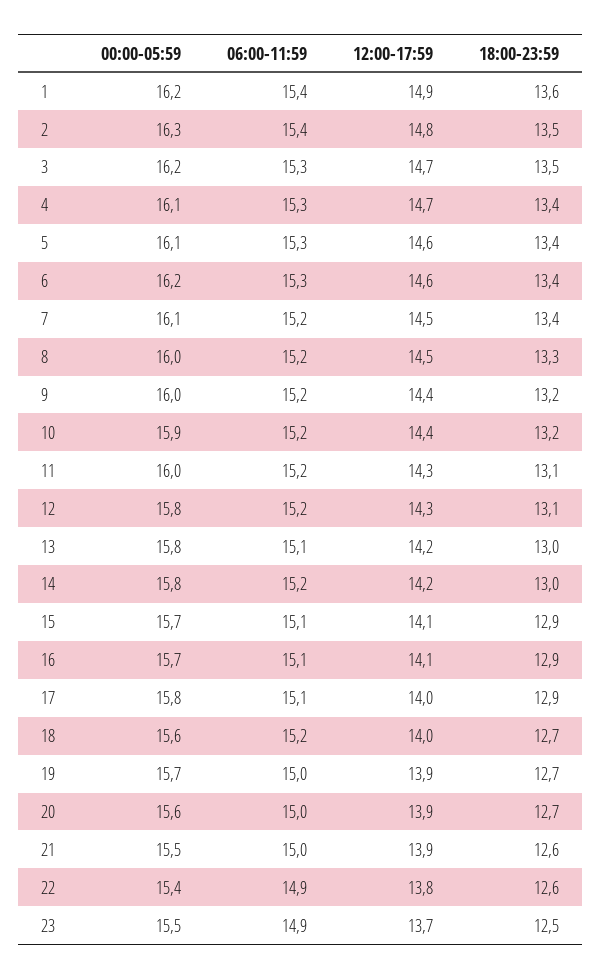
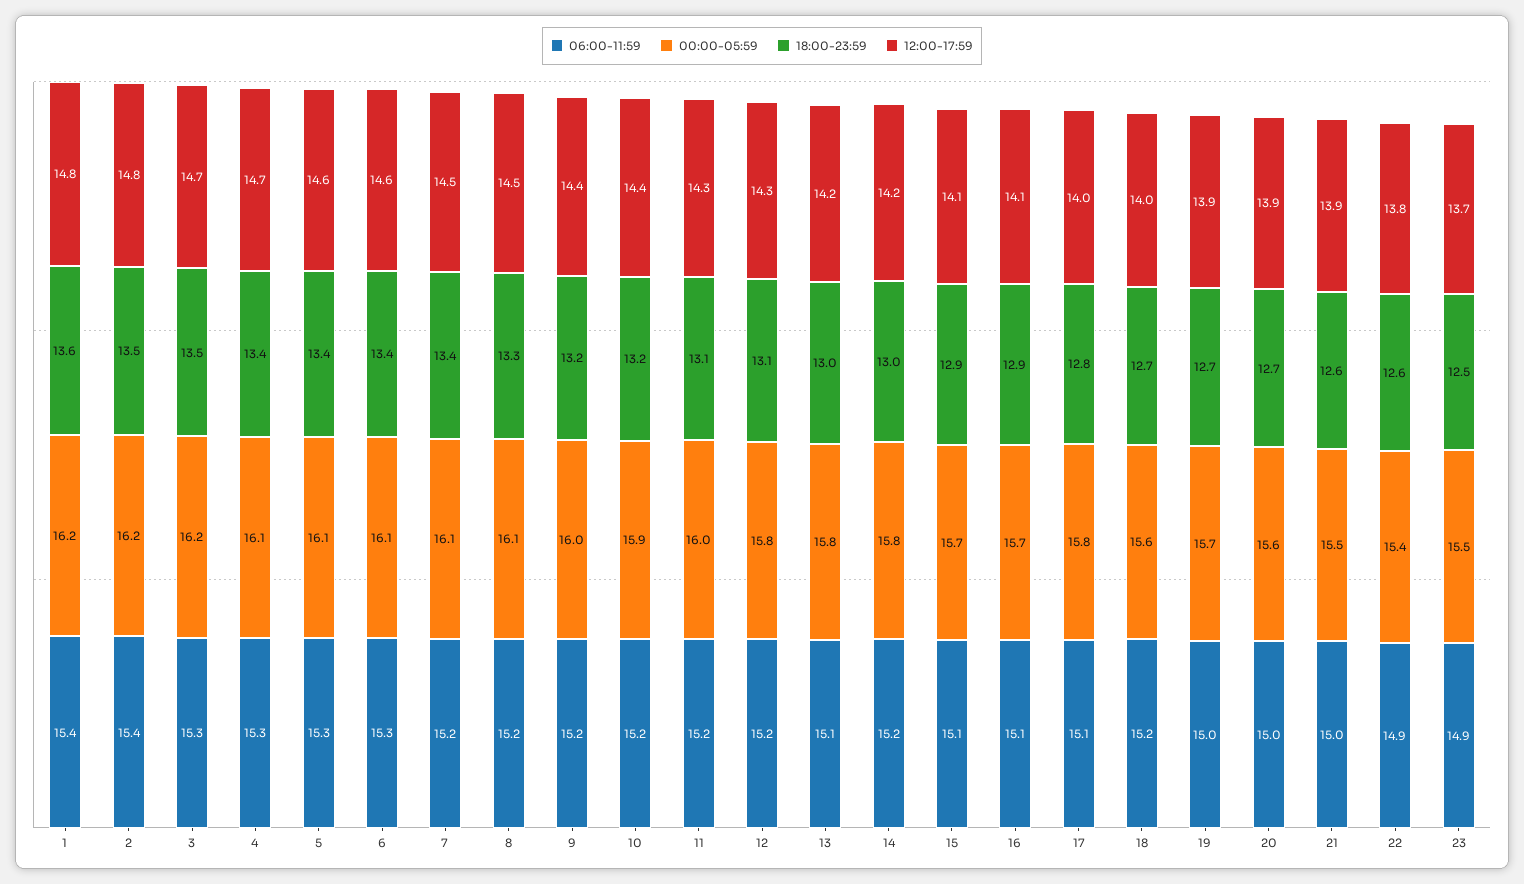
  {
    "00:00-05:59": {
      "1": 16.2,
-     "2": 16.3,
+     "2": 16.2,
      "3": 16.2,
      "4": 16.1,
      "5": 16.1,
-     "6": 16.2,
+     "6": 16.1,
      "7": 16.1,
-     "8": 16,
+     "8": 16.1,
      "9": 16,
      "10": 15.9,
      "11": 16,
      "12": 15.8,
      "13": 15.8,
      "14": 15.8,
      "15": 15.7,
      "16": 15.7,
      "17": 15.8,
      "18": 15.6,
      "19": 15.7,
      "20": 15.6,
      "21": 15.5,
      "22": 15.4,
      "23": 15.5
    },
    "06:00-11:59": {
      "1": 15.4,
      "2": 15.4,
      "3": 15.3,
      "4": 15.3,
      "5": 15.3,
      "6": 15.3,
      "7": 15.2,
      "8": 15.2,
      "9": 15.2,
      "10": 15.2,
      "11": 15.2,
      "12": 15.2,
      "13": 15.1,
      "14": 15.2,
      "15": 15.1,
      "16": 15.1,
      "17": 15.1,
      "18": 15.2,
      "19": 15,
      "20": 15,
      "21": 15,
      "22": 14.9,
      "23": 14.9
    },
    "12:00-17:59": {
-     "1": 14.9,
+     "1": 14.8,
      "2": 14.8,
      "3": 14.7,
      "4": 14.7,
      "5": 14.6,
      "6": 14.6,
      "7": 14.5,
      "8": 14.5,
      "9": 14.4,
      "10": 14.4,
      "11": 14.3,
      "12": 14.3,
      "13": 14.2,
      "14": 14.2,
      "15": 14.1,
      "16": 14.1,
      "17": 14,
      "18": 14,
      "19": 13.9,
      "20": 13.9,
      "21": 13.9,
      "22": 13.8,
      "23": 13.7
    },
    "18:00-23:59": {
      "1": 13.6,
      "2": 13.5,
      "3": 13.5,
      "4": 13.4,
      "5": 13.4,
      "6": 13.4,
      "7": 13.4,
      "8": 13.3,
      "9": 13.2,
      "10": 13.2,
      "11": 13.1,
      "12": 13.1,
      "13": 13,
      "14": 13,
      "15": 12.9,
      "16": 12.9,
-     "17": 12.9,
+     "17": 12.8,
      "18": 12.7,
      "19": 12.7,
      "20": 12.7,
      "21": 12.6,
      "22": 12.6,
      "23": 12.5
    }
  }

